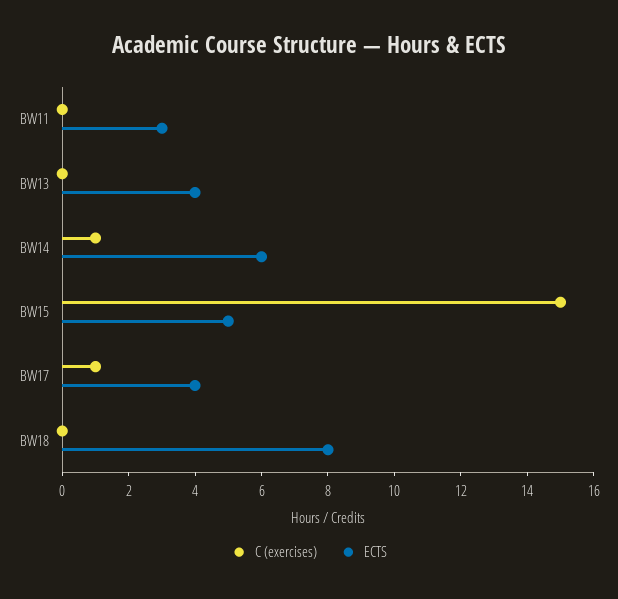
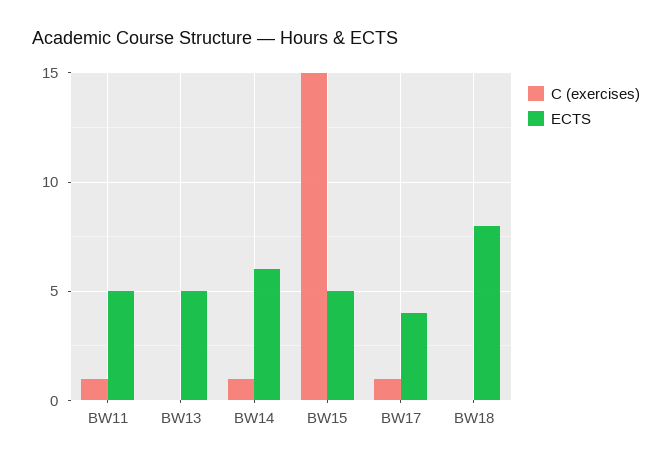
  {
    "C (exercises)": {
-     "BW11": 0,
+     "BW11": 1,
      "BW13": 0,
      "BW14": 1,
      "BW15": 15,
      "BW17": 1,
      "BW18": 0
    },
    "ECTS": {
-     "BW11": 3,
+     "BW11": 5,
-     "BW13": 4,
+     "BW13": 5,
      "BW14": 6,
      "BW15": 5,
      "BW17": 4,
      "BW18": 8
    }
  }

